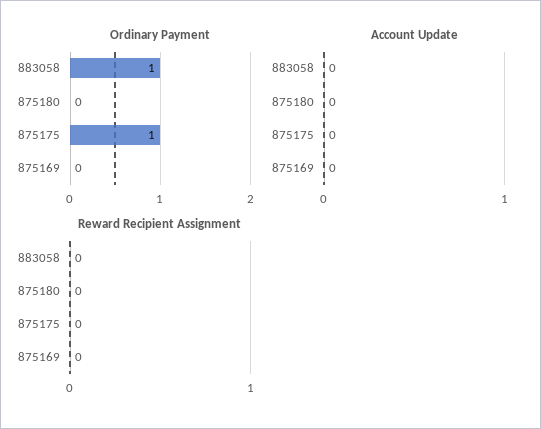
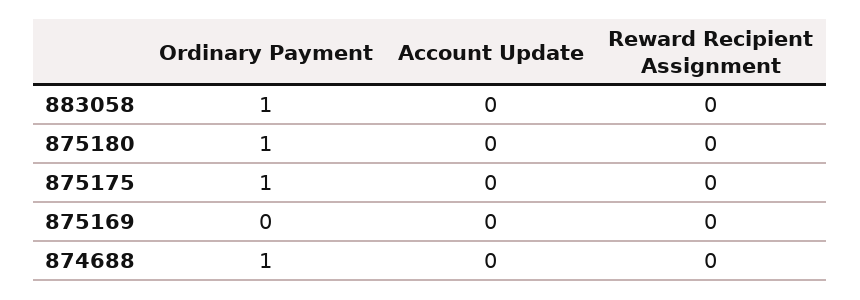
  {
    "Ordinary Payment": {
      "883058": 1,
-     "875180": 0,
+     "875180": 1,
      "875175": 1,
-     "875169": 0
+     "875169": 0,
+     "874688": 1
    },
    "Account Update": {
      "883058": 0,
      "875180": 0,
      "875175": 0,
-     "875169": 0
+     "875169": 0,
+     "874688": 0
    },
    "Reward Recipient Assignment": {
      "883058": 0,
      "875180": 0,
      "875175": 0,
-     "875169": 0
+     "875169": 0,
+     "874688": 0
    }
  }

